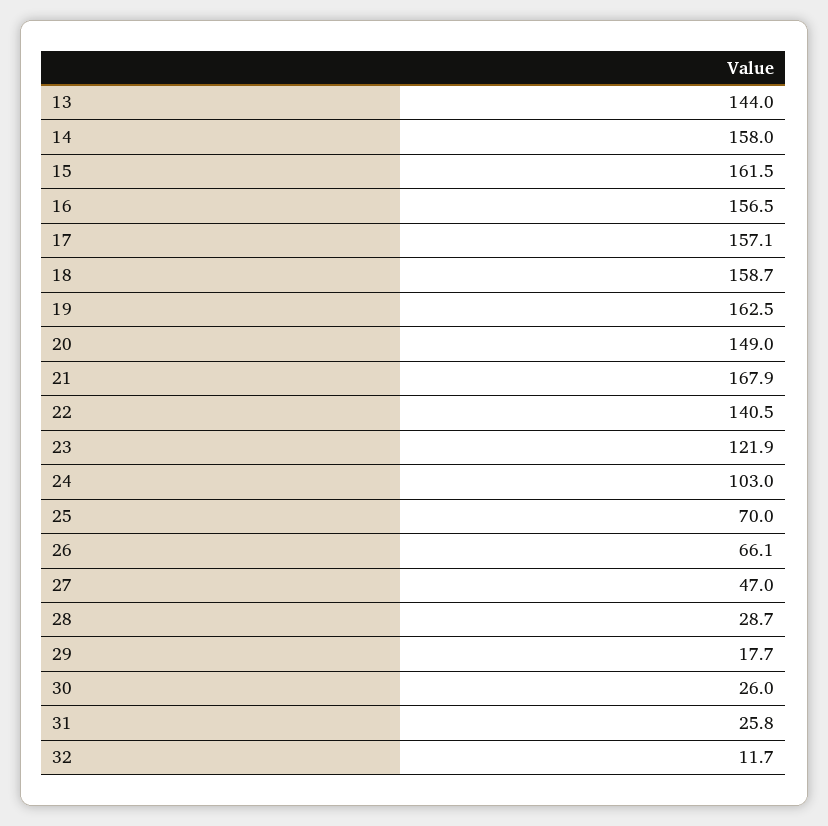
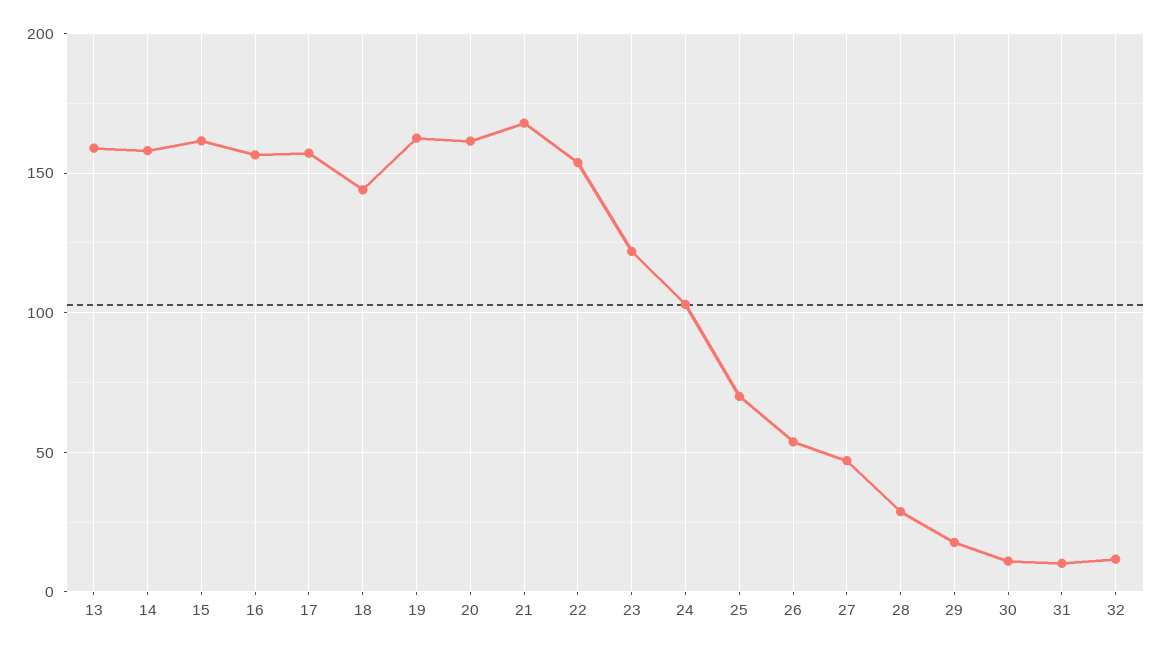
  {
-   "13": 144,
+   "13": 160,
    "14": 158,
    "15": 161.5,
    "16": 156.5,
    "17": 157.1,
-   "18": 158.7,
+   "18": 145,
    "19": 162.5,
-   "20": 149,
+   "20": 160,
    "21": 167.9,
-   "22": 140.5,
+   "22": 155,
    "23": 121.9,
    "24": 103,
    "25": 70,
-   "26": 66.1,
+   "26": 55,
    "27": 47,
    "28": 28.7,
    "29": 17.7,
-   "30": 26,
+   "30": 10,
-   "31": 25.8,
+   "31": 10,
    "32": 11.7
  }

